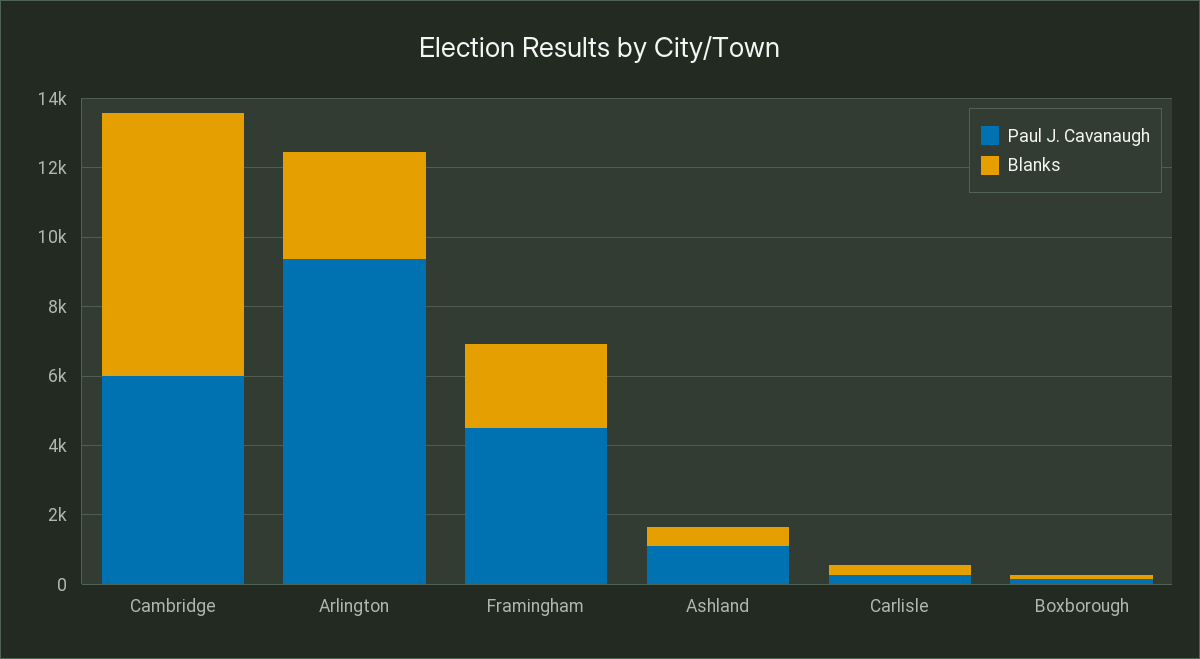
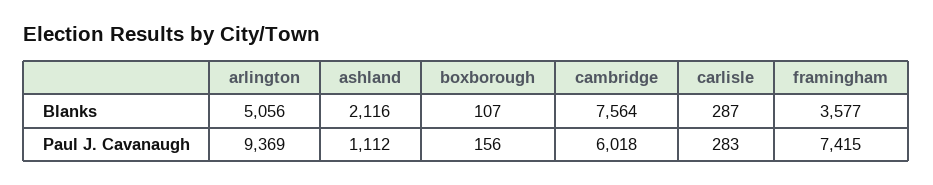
  {
    "Paul J. Cavanaugh": {
      "Cambridge": 6018,
      "Arlington": 9369,
-     "Framingham": 4500,
+     "Framingham": 7415,
      "Ashland": 1112,
      "Carlisle": 283,
      "Boxborough": 156
    },
    "Blanks": {
      "Cambridge": 7564,
-     "Arlington": 3000,
+     "Arlington": 5056,
-     "Framingham": 2500,
+     "Framingham": 3577,
-     "Ashland": 500,
+     "Ashland": 2116,
      "Carlisle": 287,
      "Boxborough": 107
    }
  }

